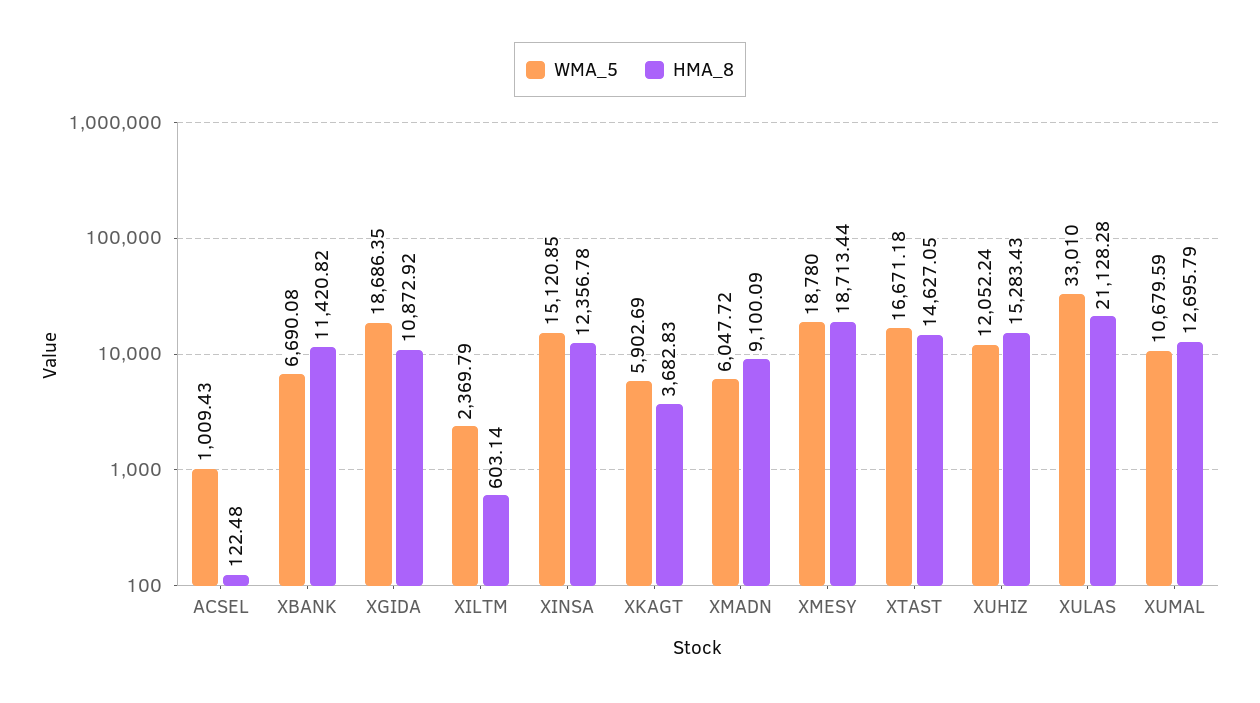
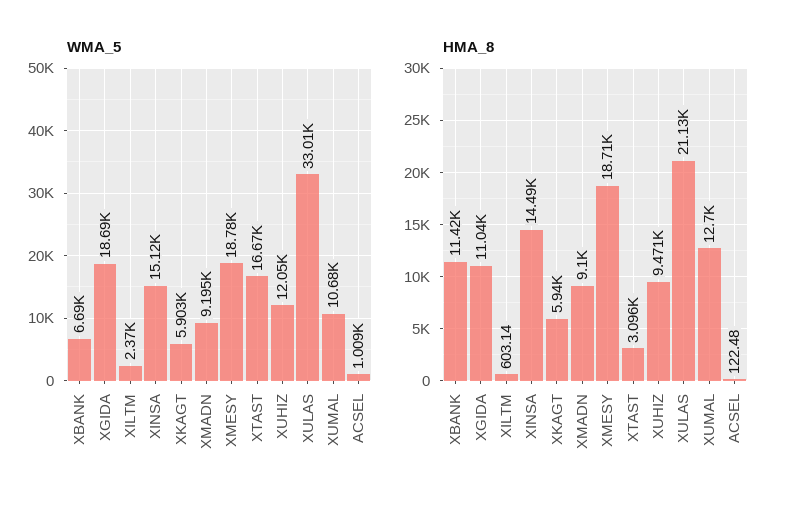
  {
    "WMA_5": {
      "ACSEL": 1009.43,
      "XBANK": 6690.08,
      "XGIDA": 18686.35,
      "XILTM": 2369.79,
      "XINSA": 15120.85,
      "XKAGT": 5902.69,
-     "XMADN": 6047.72,
+     "XMADN": 9195,
      "XMESY": 18780,
      "XTAST": 16671.18,
      "XUHIZ": 12052.24,
      "XULAS": 33010,
      "XUMAL": 10679.59
    },
    "HMA_8": {
      "ACSEL": 122.48,
      "XBANK": 11420.82,
-     "XGIDA": 10872.92,
+     "XGIDA": 11040,
      "XILTM": 603.14,
-     "XINSA": 12356.78,
+     "XINSA": 14490,
-     "XKAGT": 3682.83,
+     "XKAGT": 5940,
      "XMADN": 9100.09,
      "XMESY": 18713.44,
-     "XTAST": 14627.05,
+     "XTAST": 3096,
-     "XUHIZ": 15283.43,
+     "XUHIZ": 9471,
      "XULAS": 21128.28,
      "XUMAL": 12695.79
    }
  }

